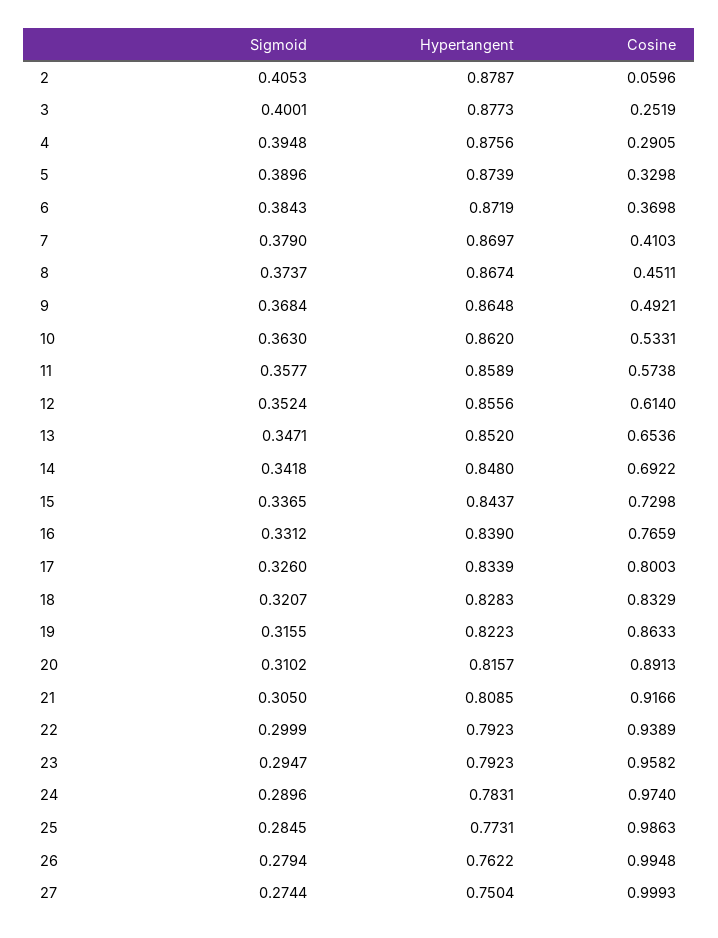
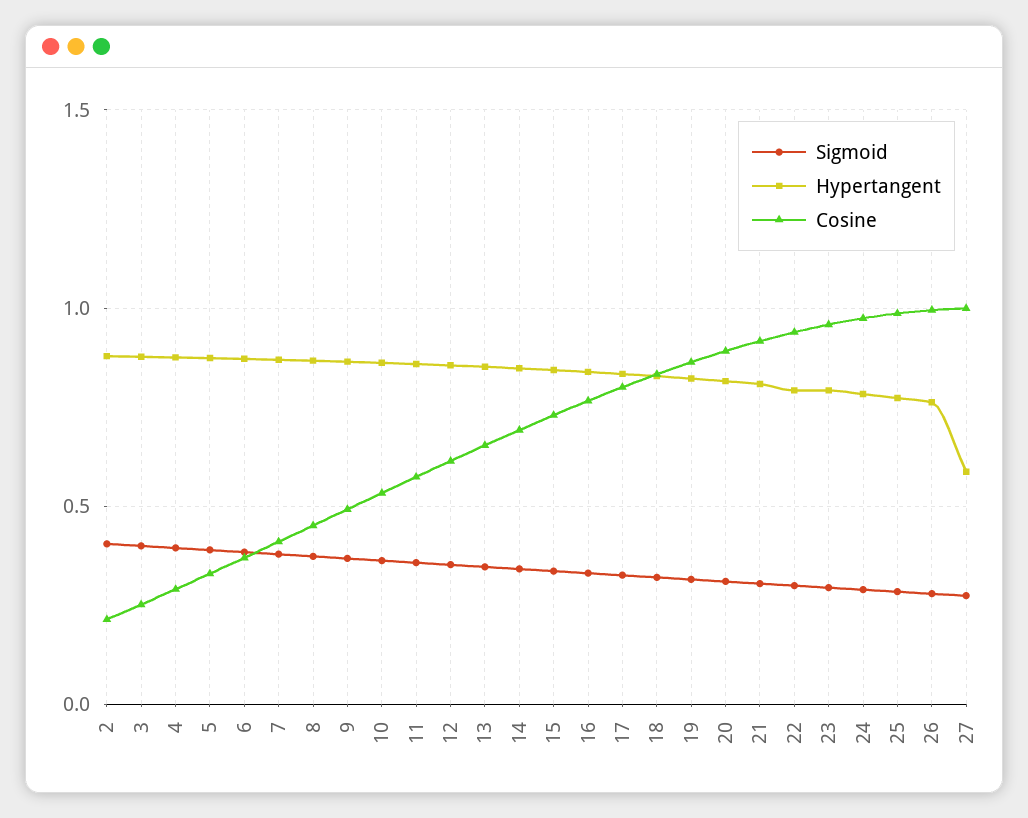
  {
    "Sigmoid": {
      "2": 0.4053,
      "3": 0.4001,
      "4": 0.3948,
      "5": 0.3896,
      "6": 0.3843,
      "7": 0.379,
      "8": 0.3737,
      "9": 0.3684,
      "10": 0.363,
      "11": 0.3577,
      "12": 0.3524,
      "13": 0.3471,
      "14": 0.3418,
      "15": 0.3365,
      "16": 0.3312,
      "17": 0.326,
      "18": 0.3207,
      "19": 0.3155,
      "20": 0.3102,
      "21": 0.305,
      "22": 0.2999,
      "23": 0.2947,
      "24": 0.2896,
      "25": 0.2845,
      "26": 0.2794,
      "27": 0.2744
    },
    "Hypertangent": {
      "2": 0.8787,
      "3": 0.8773,
      "4": 0.8756,
      "5": 0.8739,
      "6": 0.8719,
      "7": 0.8697,
      "8": 0.8674,
      "9": 0.8648,
      "10": 0.862,
      "11": 0.8589,
      "12": 0.8556,
      "13": 0.852,
      "14": 0.848,
      "15": 0.8437,
      "16": 0.839,
      "17": 0.8339,
      "18": 0.8283,
      "19": 0.8223,
      "20": 0.8157,
      "21": 0.8085,
      "22": 0.7923,
      "23": 0.7923,
      "24": 0.7831,
      "25": 0.7731,
      "26": 0.7622,
-     "27": 0.7504
+     "27": 0.6
    },
    "Cosine": {
-     "2": 0.0596,
+     "2": 0.2,
      "3": 0.2519,
      "4": 0.2905,
      "5": 0.3298,
      "6": 0.3698,
      "7": 0.4103,
      "8": 0.4511,
      "9": 0.4921,
      "10": 0.5331,
      "11": 0.5738,
      "12": 0.614,
      "13": 0.6536,
      "14": 0.6922,
      "15": 0.7298,
      "16": 0.7659,
      "17": 0.8003,
      "18": 0.8329,
      "19": 0.8633,
      "20": 0.8913,
      "21": 0.9166,
      "22": 0.9389,
      "23": 0.9582,
      "24": 0.974,
      "25": 0.9863,
      "26": 0.9948,
      "27": 0.9993
    }
  }

